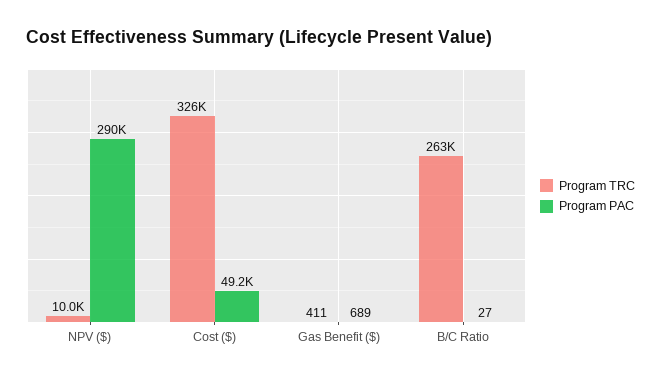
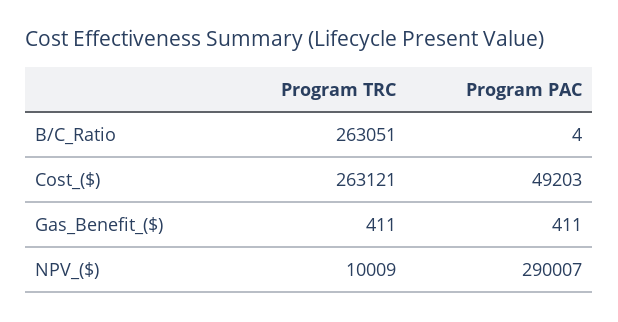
  {
    "Program TRC": {
      "NPV ($)": 10009,
-     "Cost ($)": 326000,
+     "Cost ($)": 263121,
      "Gas Benefit ($)": 411,
      "B/C Ratio": 263051
    },
    "Program PAC": {
      "NPV ($)": 290007,
      "Cost ($)": 49203,
-     "Gas Benefit ($)": 689,
+     "Gas Benefit ($)": 411,
-     "B/C Ratio": 27
+     "B/C Ratio": 4
    }
  }

